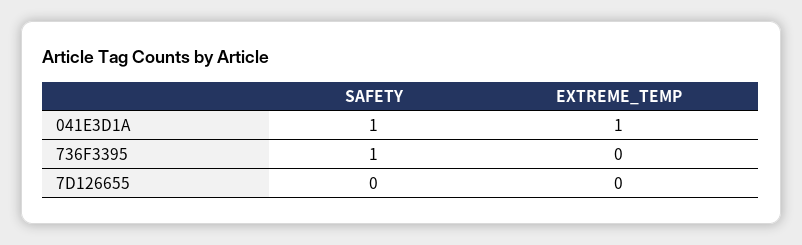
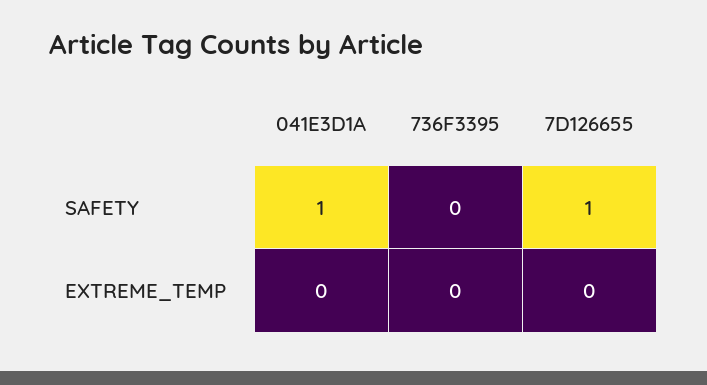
  {
    "SAFETY": {
      "041E3D1A": 1,
-     "736F3395": 1,
+     "736F3395": 0,
-     "7D126655": 0
+     "7D126655": 1
    },
    "EXTREME_TEMP": {
-     "041E3D1A": 1,
+     "041E3D1A": 0,
      "736F3395": 0,
      "7D126655": 0
    }
  }

